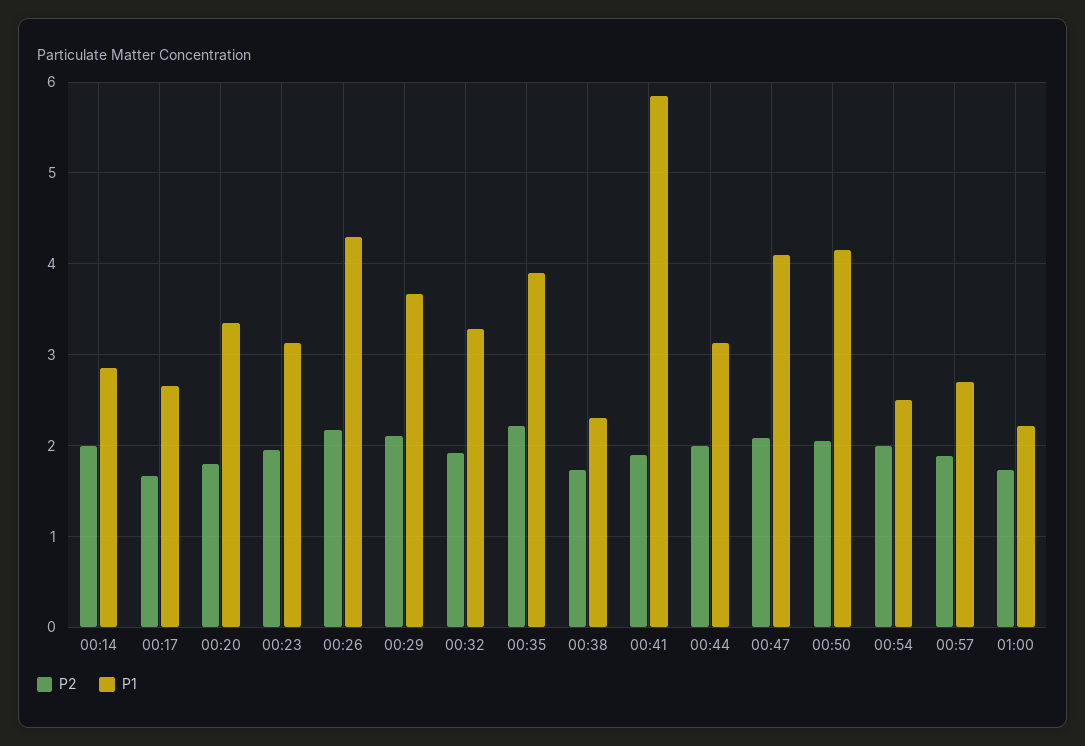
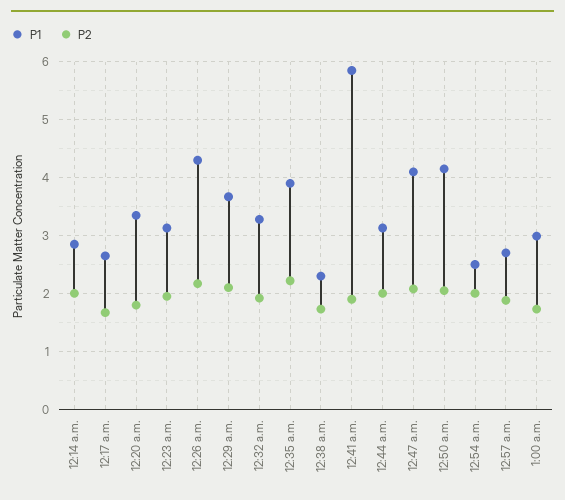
  {
    "P2": {
      "00:14": 2,
      "00:17": 1.7,
      "00:20": 1.8,
      "00:23": 2,
      "00:26": 2.2,
      "00:29": 2.1,
      "00:32": 1.9,
      "00:35": 2.2,
      "00:38": 1.7,
      "00:41": 1.9,
      "00:44": 2,
      "00:47": 2.1,
      "00:50": 2.1,
      "00:54": 2,
      "00:57": 1.9,
      "01:00": 1.7
    },
    "P1": {
      "00:14": 2.9,
      "00:17": 2.7,
      "00:20": 3.4,
      "00:23": 3.1,
      "00:26": 4.3,
      "00:29": 3.7,
      "00:32": 3.3,
      "00:35": 3.9,
      "00:38": 2.3,
      "00:41": 5.9,
      "00:44": 3.1,
      "00:47": 4.1,
      "00:50": 4.2,
      "00:54": 2.5,
      "00:57": 2.7,
-     "01:00": 2.2
+     "01:00": 3
    }
  }

